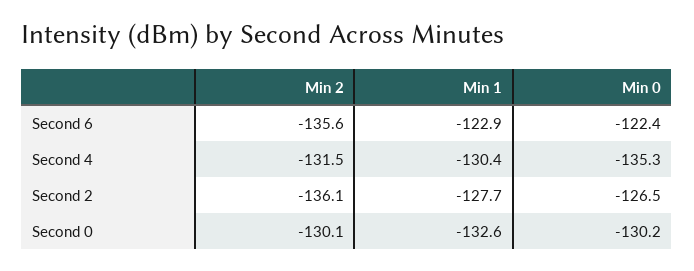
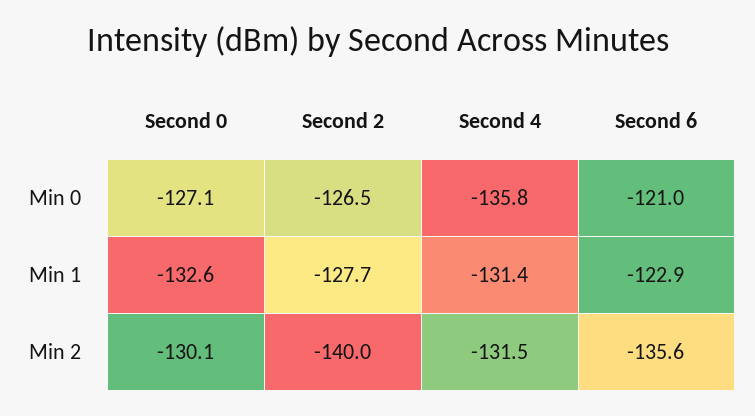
  {
    "Min 2": {
      "Second 6": -135.6,
      "Second 4": -131.5,
-     "Second 2": -136.1,
+     "Second 2": -140,
      "Second 0": -130.1
    },
    "Min 1": {
      "Second 6": -122.9,
-     "Second 4": -130.4,
+     "Second 4": -131.4,
      "Second 2": -127.7,
      "Second 0": -132.6
    },
    "Min 0": {
-     "Second 6": -122.4,
+     "Second 6": -121,
-     "Second 4": -135.3,
+     "Second 4": -135.8,
      "Second 2": -126.5,
-     "Second 0": -130.2
+     "Second 0": -127.1
    }
  }

